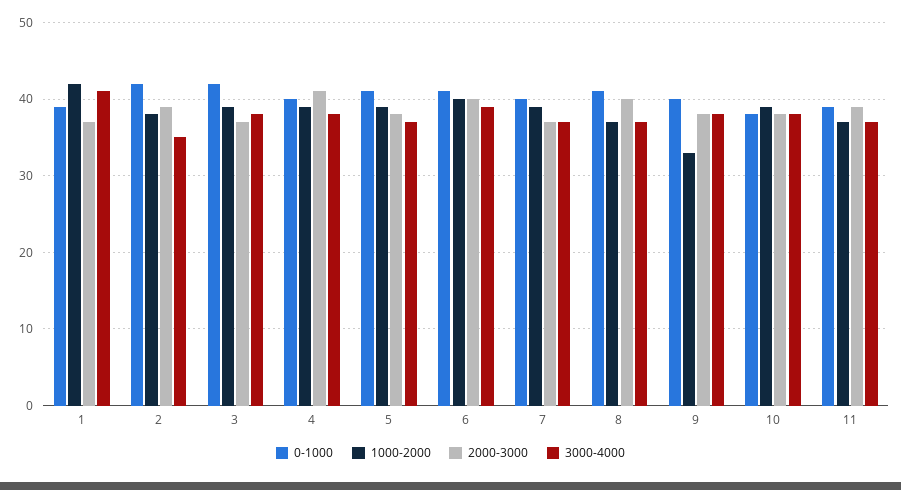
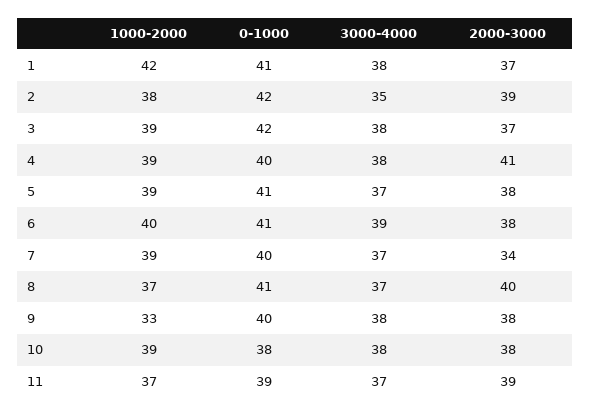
  {
    "0-1000": {
-     "1": 39,
+     "1": 41,
      "2": 42,
      "3": 42,
      "4": 40,
      "5": 41,
      "6": 41,
      "7": 40,
      "8": 41,
      "9": 40,
      "10": 38,
      "11": 39
    },
    "1000-2000": {
      "1": 42,
      "2": 38,
      "3": 39,
      "4": 39,
      "5": 39,
      "6": 40,
      "7": 39,
      "8": 37,
      "9": 33,
      "10": 39,
      "11": 37
    },
    "2000-3000": {
      "1": 37,
      "2": 39,
      "3": 37,
      "4": 41,
      "5": 38,
-     "6": 40,
+     "6": 38,
-     "7": 37,
+     "7": 34,
      "8": 40,
      "9": 38,
      "10": 38,
      "11": 39
    },
    "3000-4000": {
-     "1": 41,
+     "1": 38,
      "2": 35,
      "3": 38,
      "4": 38,
      "5": 37,
      "6": 39,
      "7": 37,
      "8": 37,
      "9": 38,
      "10": 38,
      "11": 37
    }
  }

